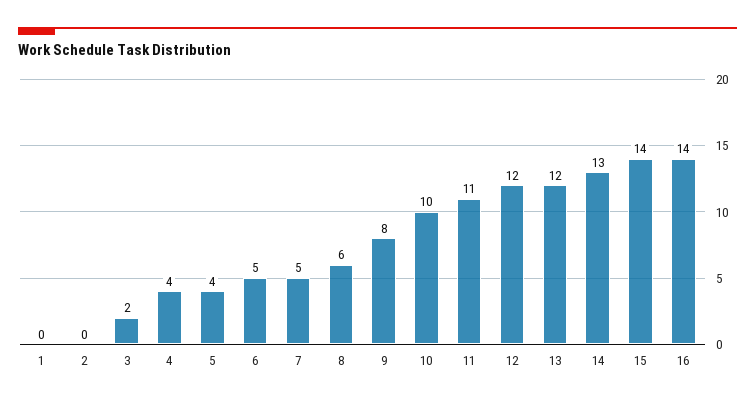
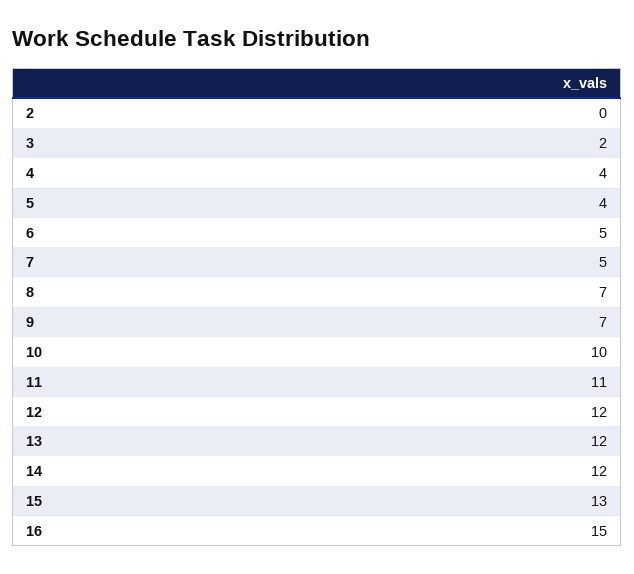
  {
-   "1": 0,
    "2": 0,
    "3": 2,
    "4": 4,
    "5": 4,
    "6": 5,
    "7": 5,
-   "8": 6,
+   "8": 7,
-   "9": 8,
+   "9": 7,
    "10": 10,
    "11": 11,
    "12": 12,
    "13": 12,
-   "14": 13,
+   "14": 12,
-   "15": 14,
+   "15": 13,
-   "16": 14
+   "16": 15
  }

